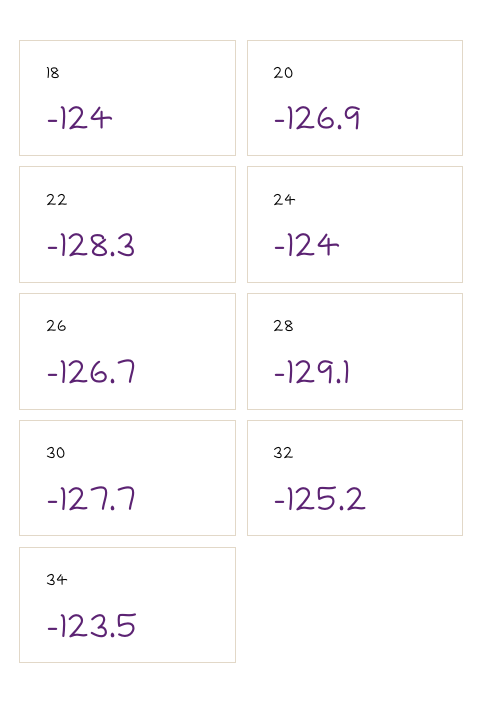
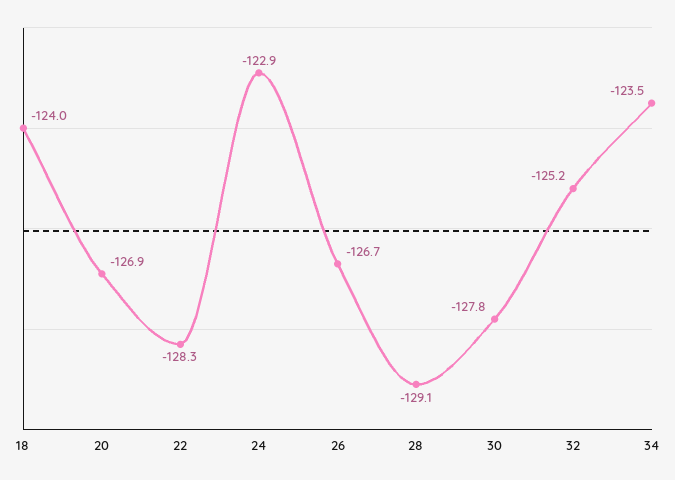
  {
    "18": -124,
    "20": -126.9,
    "22": -128.3,
-   "24": -124,
+   "24": -122.9,
    "26": -126.7,
    "28": -129.1,
-   "30": -127.7,
+   "30": -127.8,
    "32": -125.2,
    "34": -123.5
  }

